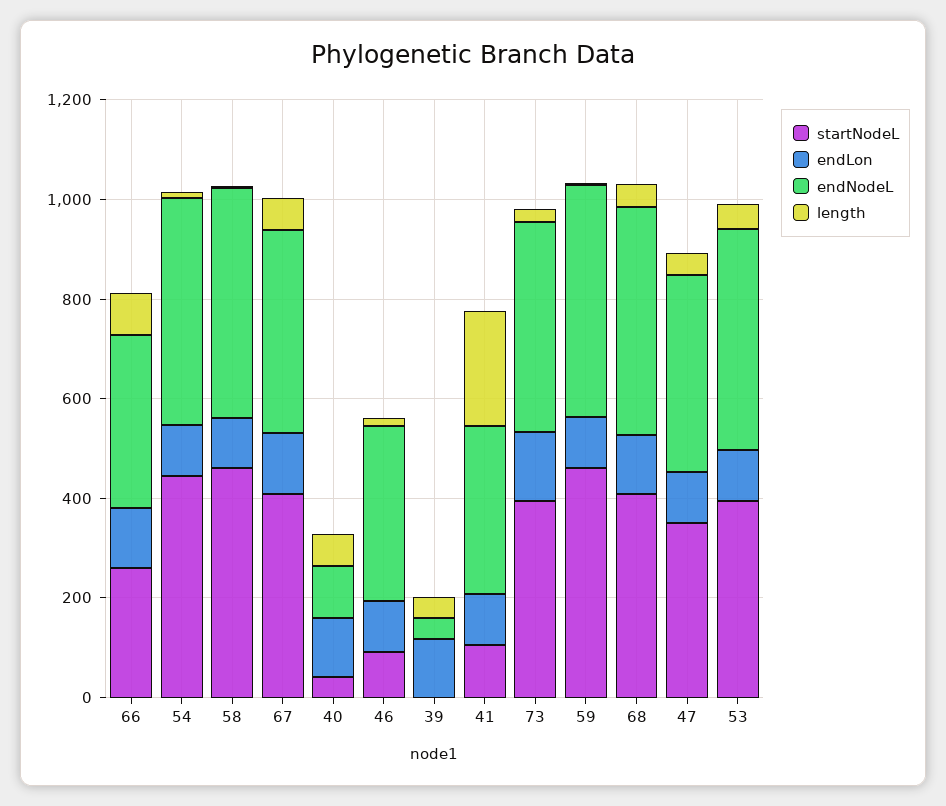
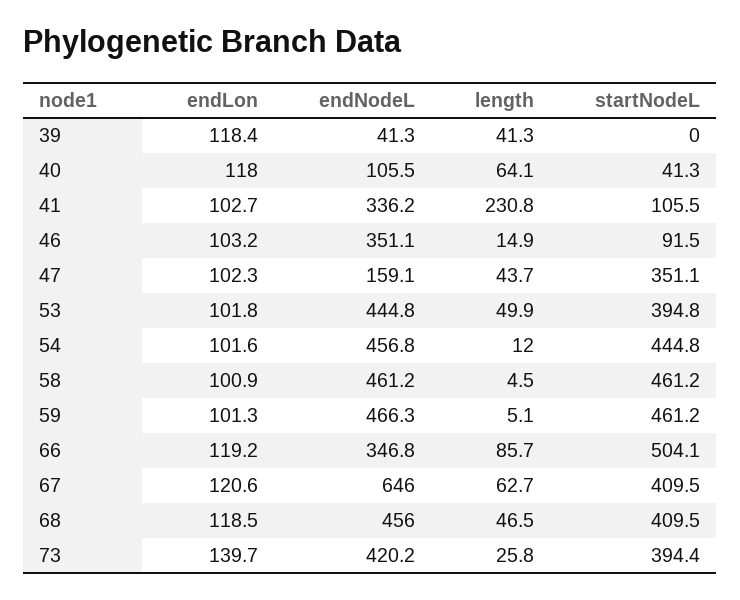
  {
    "startNodeL": {
-     "66": 250,
+     "66": 504.1,
      "54": 444.8,
      "58": 461.2,
      "67": 409.5,
      "40": 41.3,
      "46": 91.5,
      "39": 0,
      "41": 105.5,
      "73": 394.4,
      "59": 461.2,
      "68": 409.5,
      "47": 351.1,
      "53": 394.8
    },
    "endLon": {
      "66": 119.2,
      "54": 101.6,
      "58": 100.9,
      "67": 120.6,
      "40": 118,
      "46": 103.2,
      "39": 118.4,
      "41": 102.7,
      "73": 139.7,
      "59": 101.3,
      "68": 118.5,
      "47": 102.3,
      "53": 101.8
    },
    "endNodeL": {
      "66": 346.8,
      "54": 456.8,
      "58": 461.2,
-     "67": 400,
+     "67": 646,
      "40": 105.5,
      "46": 351.1,
      "39": 41.3,
      "41": 336.2,
      "73": 420.2,
      "59": 466.3,
      "68": 456,
-     "47": 400,
+     "47": 159.1,
      "53": 444.8
    },
    "length": {
      "66": 85.7,
      "54": 12,
      "58": 4.5,
      "67": 62.7,
      "40": 64.1,
      "46": 14.9,
      "39": 41.3,
      "41": 230.8,
      "73": 25.8,
      "59": 5.1,
      "68": 46.5,
      "47": 43.7,
      "53": 49.9
    }
  }

